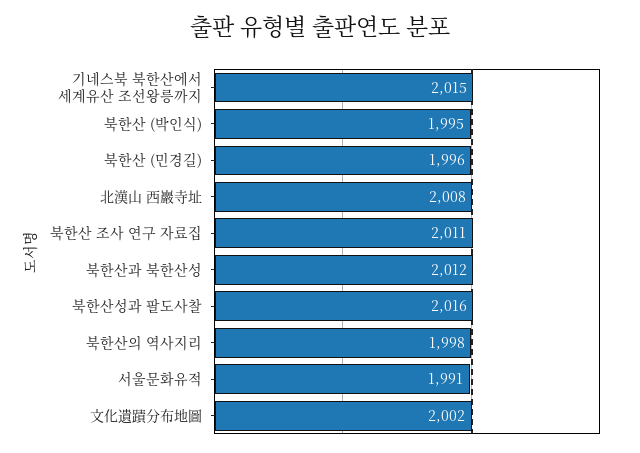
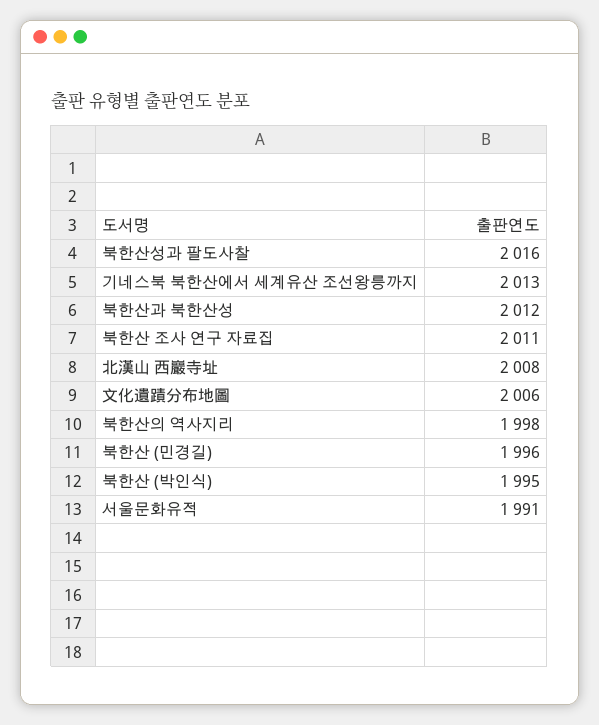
  {
-   "기네스북 북한산에서 세계유산 조선왕릉까지": 2015,
+   "기네스북 북한산에서 세계유산 조선왕릉까지": 2013,
    "북한산 (박인식)": 1995,
    "북한산 (민경길)": 1996,
    "北漢山 西巖寺址": 2008,
    "북한산 조사 연구 자료집": 2011,
    "북한산과 북한산성": 2012,
    "북한산성과 팔도사찰": 2016,
    "북한산의 역사지리": 1998,
    "서울문화유적": 1991,
-   "文化遺蹟分布地圖": 2002
+   "文化遺蹟分布地圖": 2006
  }

